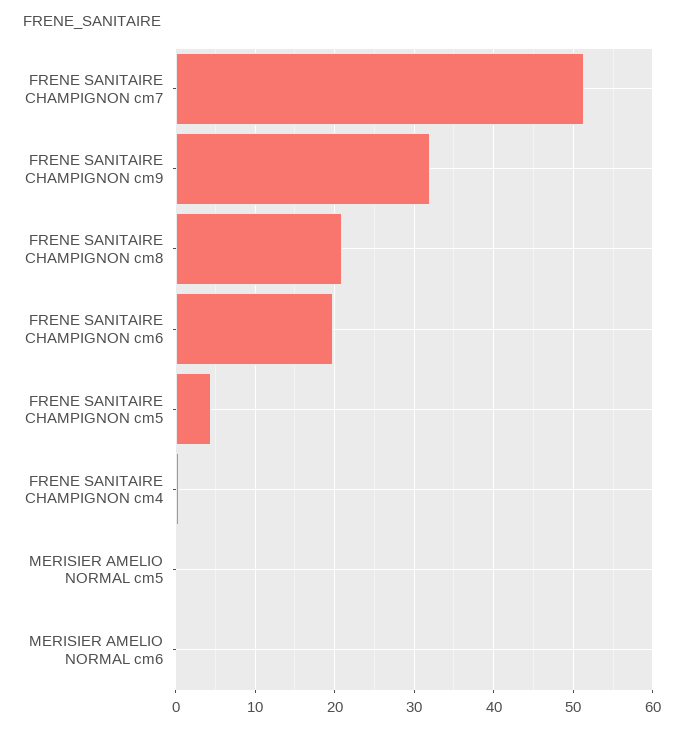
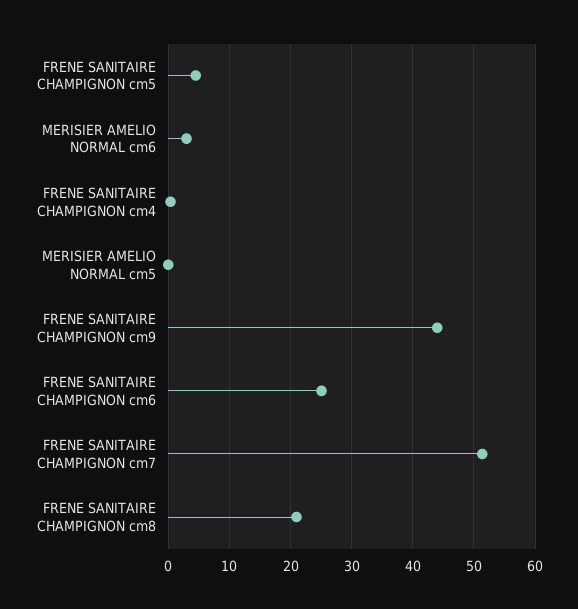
  {
    "FRENE SANITAIRE CHAMPIGNON cm7": 51,
-   "FRENE SANITAIRE CHAMPIGNON cm9": 32,
+   "FRENE SANITAIRE CHAMPIGNON cm9": 44,
    "FRENE SANITAIRE CHAMPIGNON cm8": 21,
-   "FRENE SANITAIRE CHAMPIGNON cm6": 20,
+   "FRENE SANITAIRE CHAMPIGNON cm6": 25,
    "FRENE SANITAIRE CHAMPIGNON cm5": 5,
    "FRENE SANITAIRE CHAMPIGNON cm4": 0,
    "MERISIER AMELIO NORMAL cm5": 0,
-   "MERISIER AMELIO NORMAL cm6": 0
+   "MERISIER AMELIO NORMAL cm6": 3
  }

